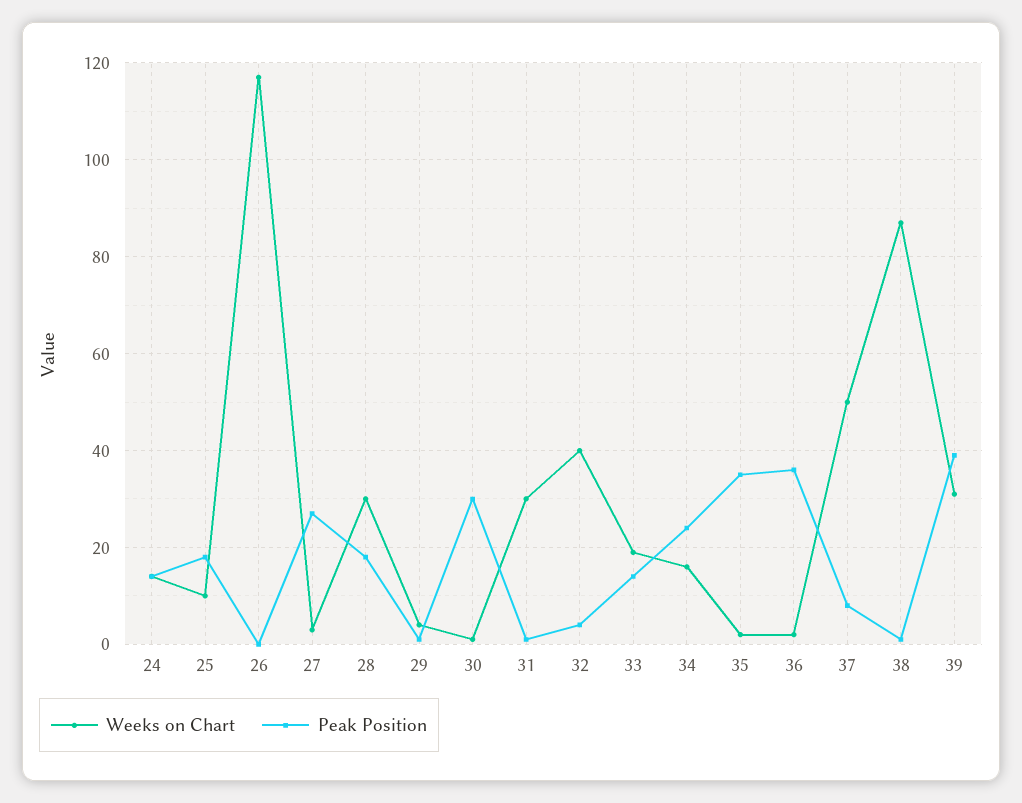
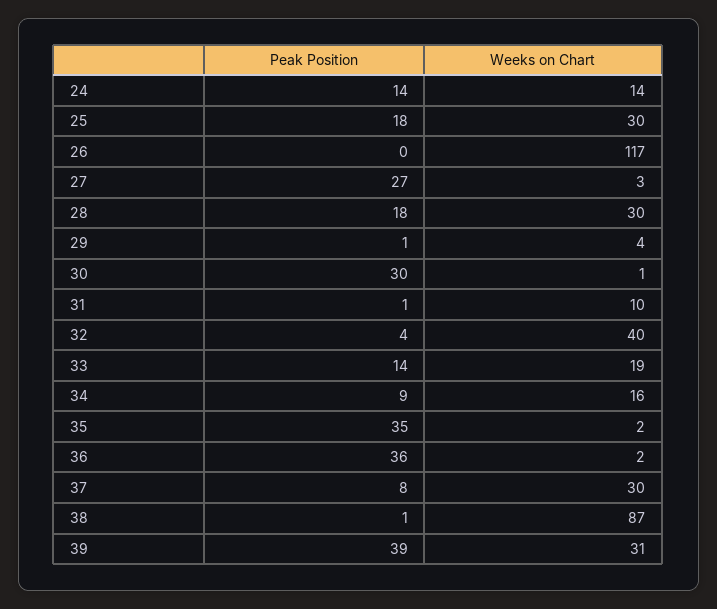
  {
    "Weeks on Chart": {
      "24": 14,
-     "25": 10,
+     "25": 30,
      "26": 117,
      "27": 3,
      "28": 30,
      "29": 4,
      "30": 1,
-     "31": 30,
+     "31": 10,
      "32": 40,
      "33": 19,
      "34": 16,
      "35": 2,
      "36": 2,
-     "37": 50,
+     "37": 30,
      "38": 87,
      "39": 31
    },
    "Peak Position": {
      "24": 14,
      "25": 18,
      "26": 0,
      "27": 27,
      "28": 18,
      "29": 1,
      "30": 30,
      "31": 1,
      "32": 4,
      "33": 14,
-     "34": 25,
+     "34": 9,
      "35": 35,
      "36": 36,
      "37": 8,
      "38": 1,
      "39": 39
    }
  }

